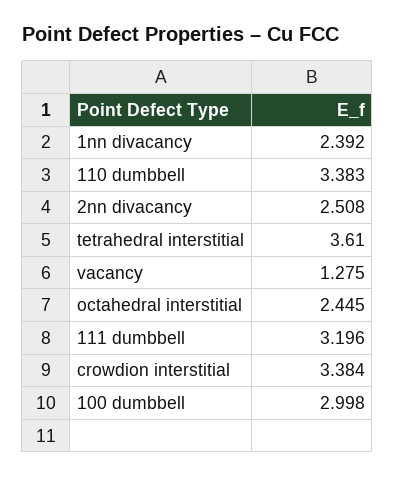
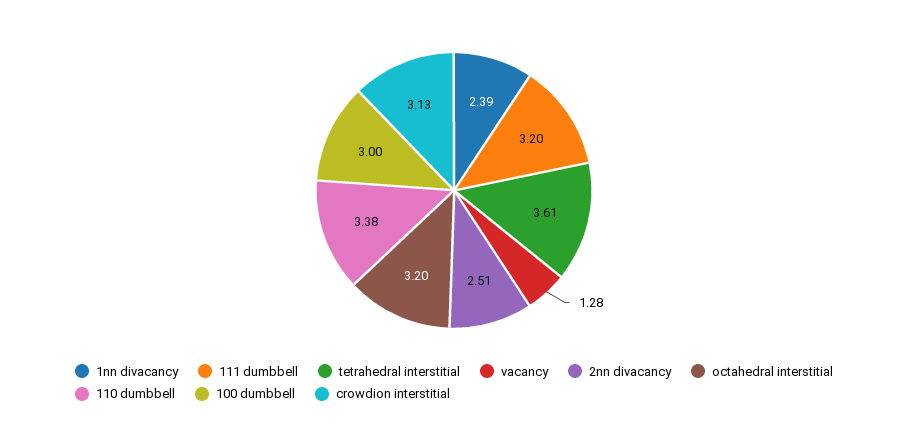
  {
    "1nn divacancy": 2.392,
    "110 dumbbell": 3.383,
    "2nn divacancy": 2.508,
    "tetrahedral interstitial": 3.61,
    "vacancy": 1.275,
-   "octahedral interstitial": 2.445,
+   "octahedral interstitial": 3.2,
    "111 dumbbell": 3.196,
-   "crowdion interstitial": 3.384,
+   "crowdion interstitial": 3.13,
    "100 dumbbell": 2.998
  }

